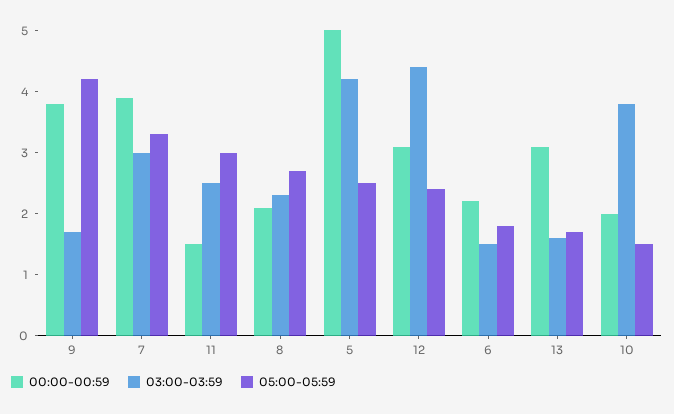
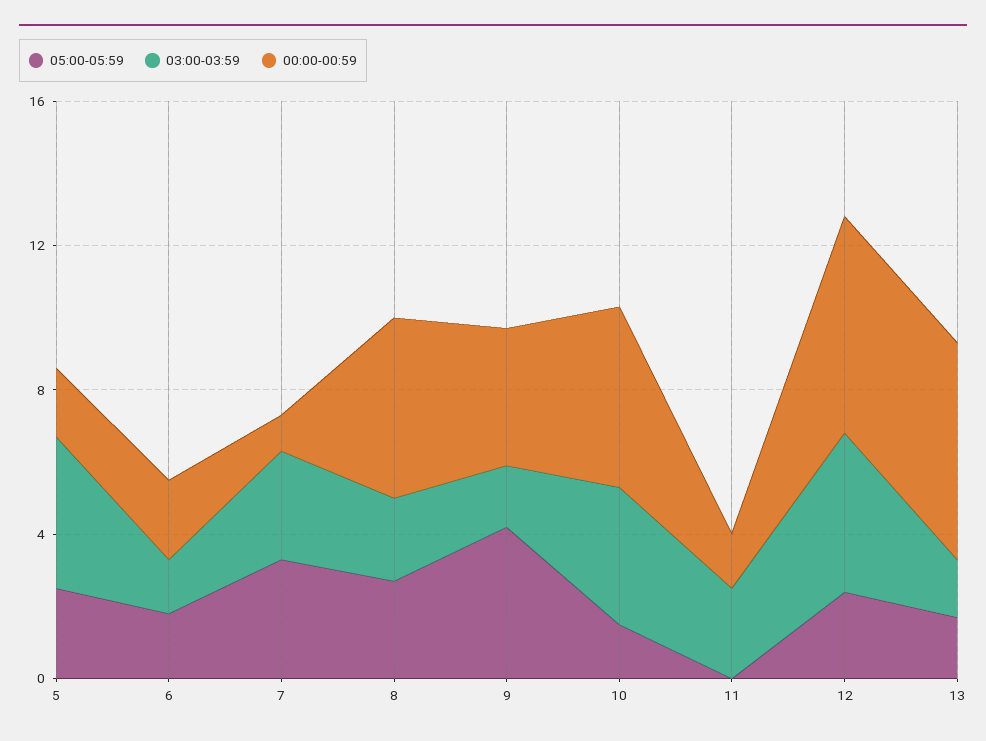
  {
    "00:00-00:59": {
      "9": 4,
-     "7": 4,
+     "7": 1,
      "11": 1.5,
-     "8": 2,
+     "8": 5,
-     "5": 5,
+     "5": 2,
-     "12": 3,
+     "12": 6,
      "6": 2,
-     "13": 3,
+     "13": 6,
-     "10": 2
+     "10": 5
    },
    "03:00-03:59": {
      "9": 1.5,
      "7": 3,
      "11": 2.5,
      "8": 2.5,
      "5": 4,
      "12": 4.5,
      "6": 1.5,
      "13": 1.5,
      "10": 4
    },
    "05:00-05:59": {
      "9": 4,
      "7": 3.5,
-     "11": 3,
+     "11": 0,
      "8": 2.5,
      "5": 2.5,
      "12": 2.5,
      "6": 2,
      "13": 1.5,
      "10": 1.5
    }
  }

